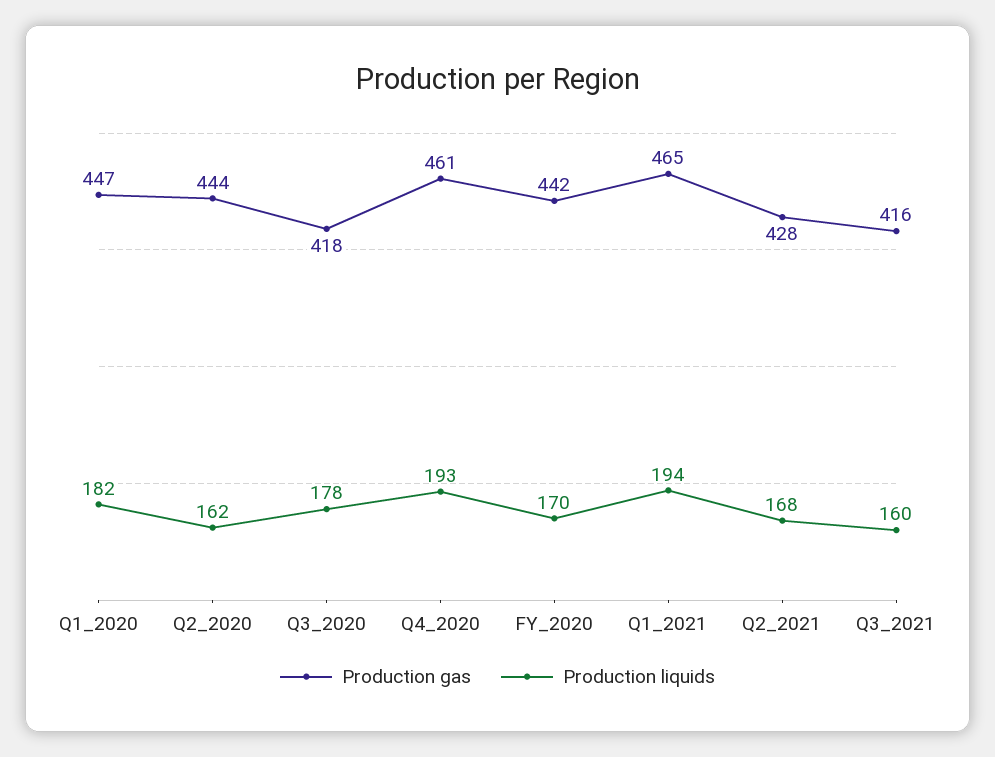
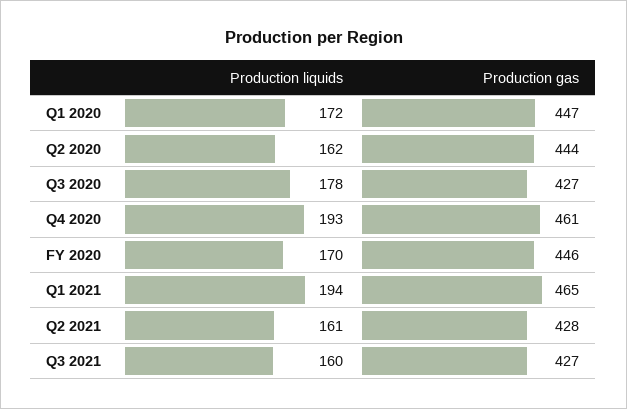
  {
    "Production gas": {
      "Q1_2020": 447,
      "Q2_2020": 444,
-     "Q3_2020": 418,
+     "Q3_2020": 427,
      "Q4_2020": 461,
-     "FY_2020": 442,
+     "FY_2020": 446,
      "Q1_2021": 465,
      "Q2_2021": 428,
-     "Q3_2021": 416
+     "Q3_2021": 427
    },
    "Production liquids": {
-     "Q1_2020": 182,
+     "Q1_2020": 172,
      "Q2_2020": 162,
      "Q3_2020": 178,
      "Q4_2020": 193,
      "FY_2020": 170,
      "Q1_2021": 194,
-     "Q2_2021": 168,
+     "Q2_2021": 161,
      "Q3_2021": 160
    }
  }

